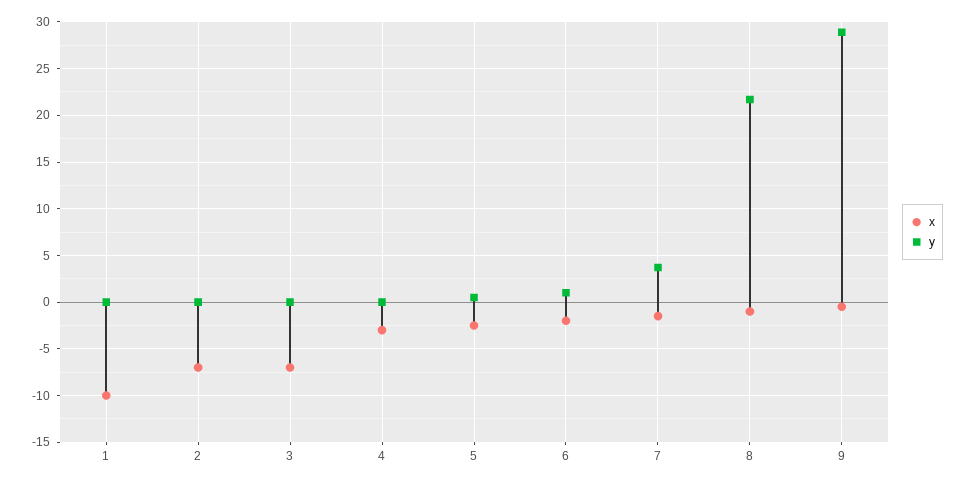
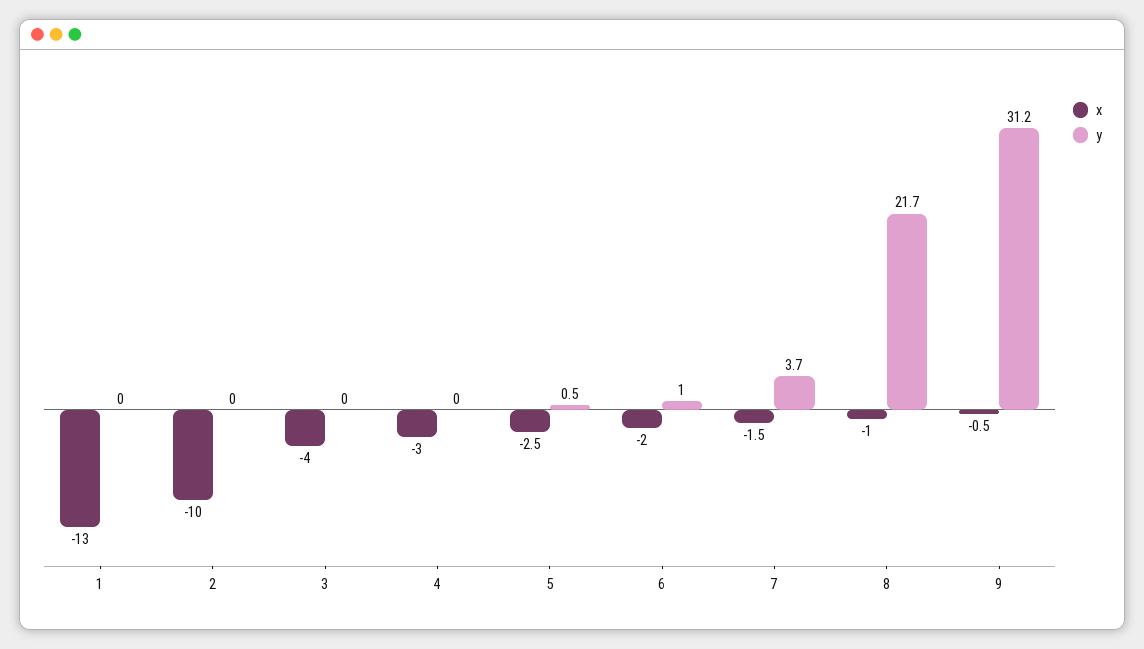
  {
    "x": {
-     "1": -10,
+     "1": -13,
-     "2": -7,
+     "2": -10,
-     "3": -7,
+     "3": -4,
      "4": -3,
      "5": -2.5,
      "6": -2,
      "7": -1.5,
      "8": -1,
      "9": -0.5
    },
    "y": {
      "1": 0,
      "2": 0,
      "3": 0,
      "4": 0,
      "5": 0.5,
      "6": 1,
      "7": 3.7,
      "8": 21.7,
-     "9": 29
+     "9": 31.2
    }
  }

